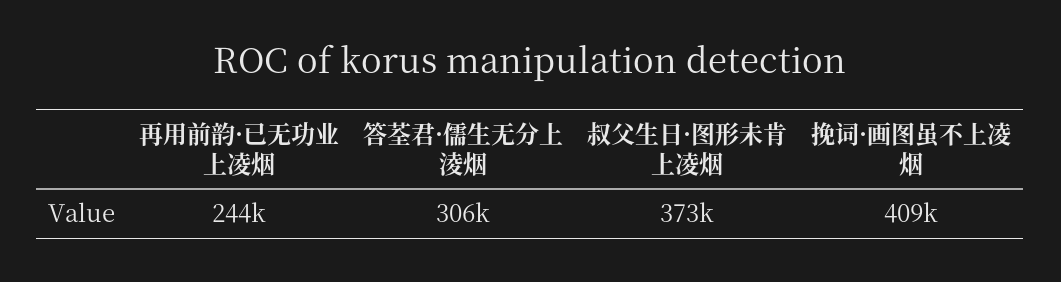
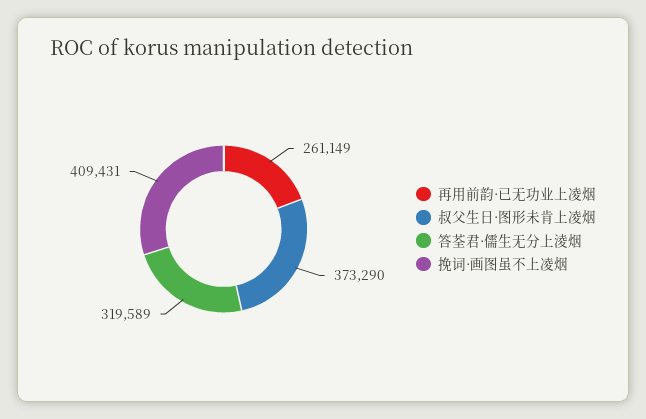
  {
-   "再用前韵·已无功业上凌烟": 244000,
+   "再用前韵·已无功业上凌烟": 261149,
-   "答荃君·儒生无分上淩烟": 306000,
+   "答荃君·儒生无分上淩烟": 319589,
    "叔父生日·图形未肯上凌烟": 373290,
    "挽词·画图虽不上凌烟": 409431
  }

